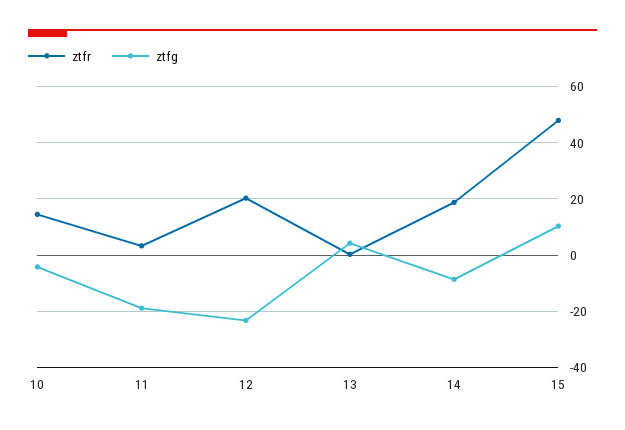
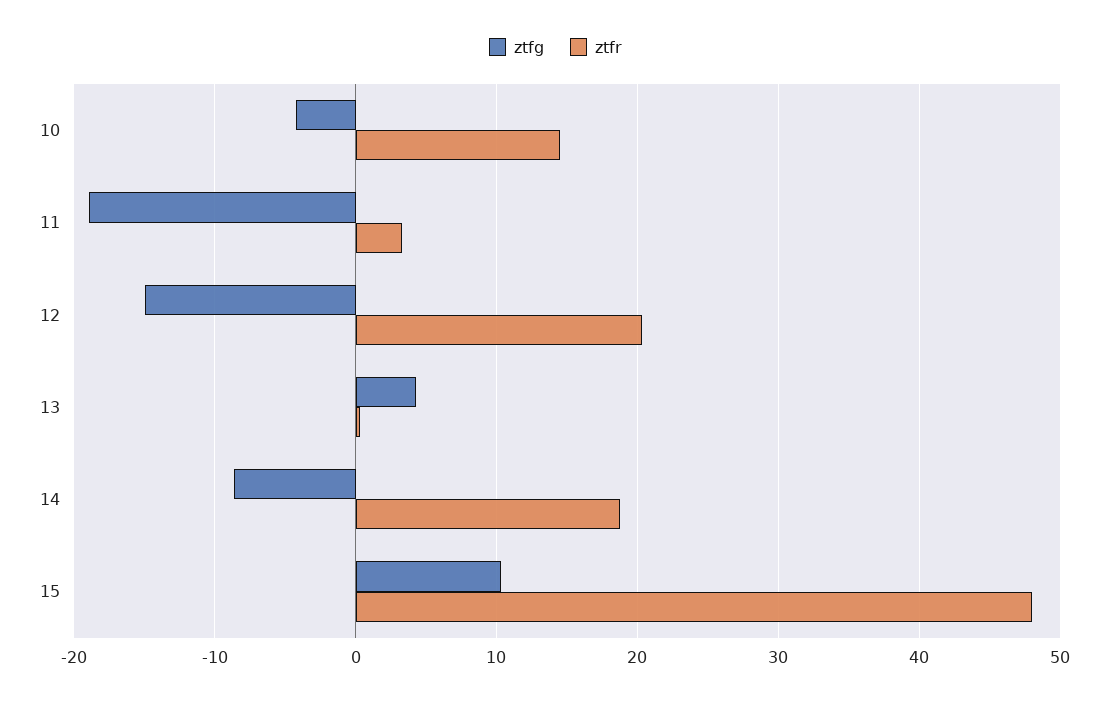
  {
    "ztfr": {
      "10": 15,
      "11": 3,
      "12": 20,
      "13": 0,
      "14": 19,
      "15": 48
    },
    "ztfg": {
      "10": -4,
      "11": -19,
-     "12": -22.5,
+     "12": -15,
      "13": 4,
      "14": -9,
      "15": 10
    }
  }

